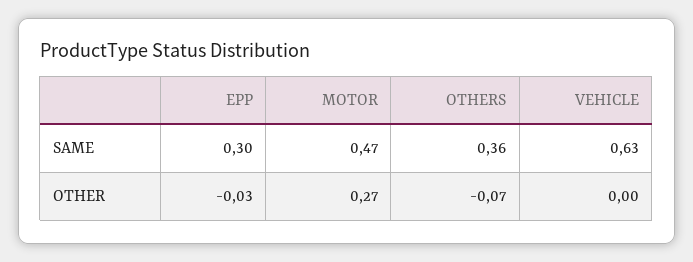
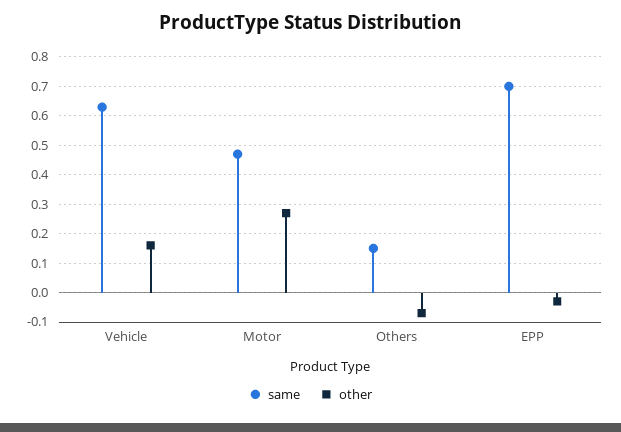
  {
    "SAME": {
-     "EPP": 0.3,
+     "EPP": 0.7,
      "MOTOR": 0.47,
-     "OTHERS": 0.36,
+     "OTHERS": 0.15,
      "VEHICLE": 0.63
    },
    "OTHER": {
      "EPP": -0.03,
      "MOTOR": 0.27,
      "OTHERS": -0.07,
-     "VEHICLE": 0
+     "VEHICLE": 0.15
    }
  }

